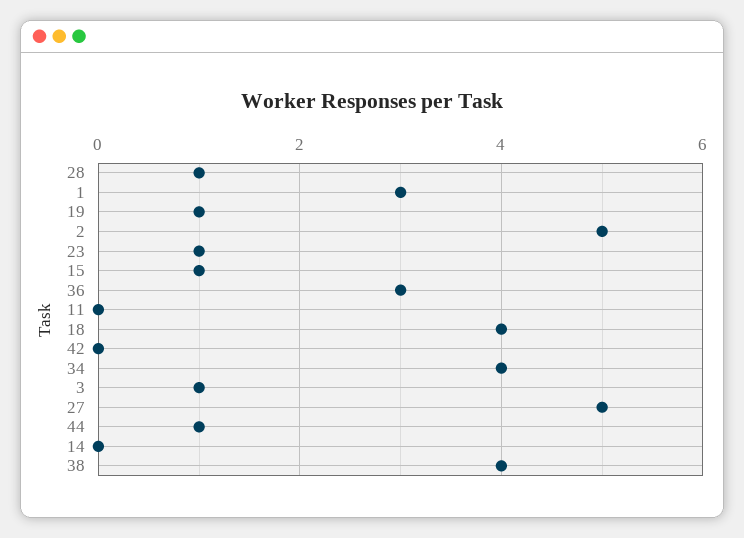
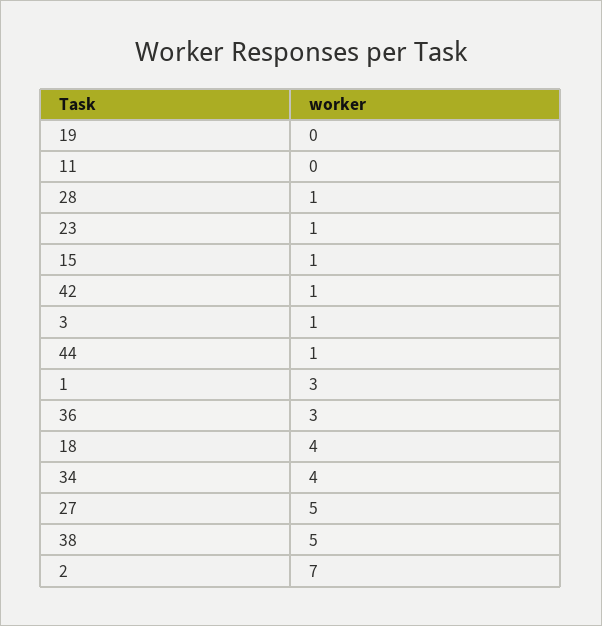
  {
    "28": 1,
    "1": 3,
-   "19": 1,
+   "19": 0,
-   "2": 5,
+   "2": 7,
    "23": 1,
    "15": 1,
    "36": 3,
    "11": 0,
    "18": 4,
-   "42": 0,
+   "42": 1,
    "34": 4,
    "3": 1,
    "27": 5,
    "44": 1,
-   "14": 0,
-   "38": 4
+   "38": 5
  }

